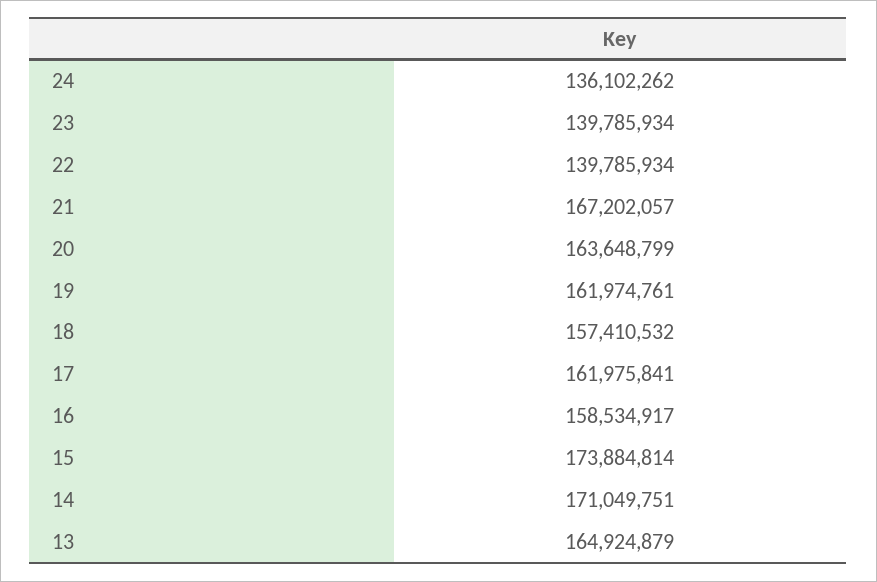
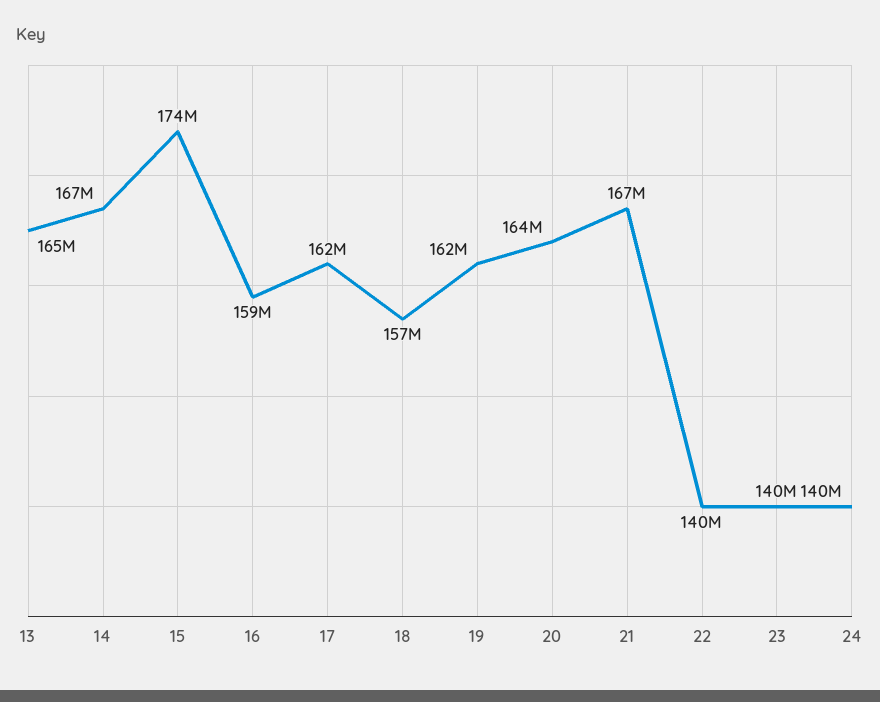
  {
-   "24": 136102262,
+   "24": 140000000,
    "23": 139785934,
    "22": 139785934,
    "21": 167202057,
    "20": 163648799,
    "19": 161974761,
    "18": 157410532,
    "17": 161975841,
    "16": 158534917,
    "15": 173884814,
-   "14": 171049751,
+   "14": 167000000,
    "13": 164924879
  }

